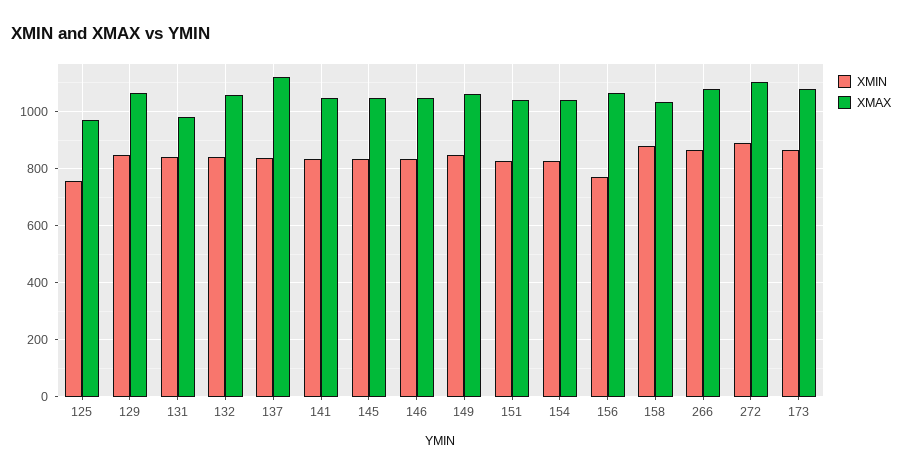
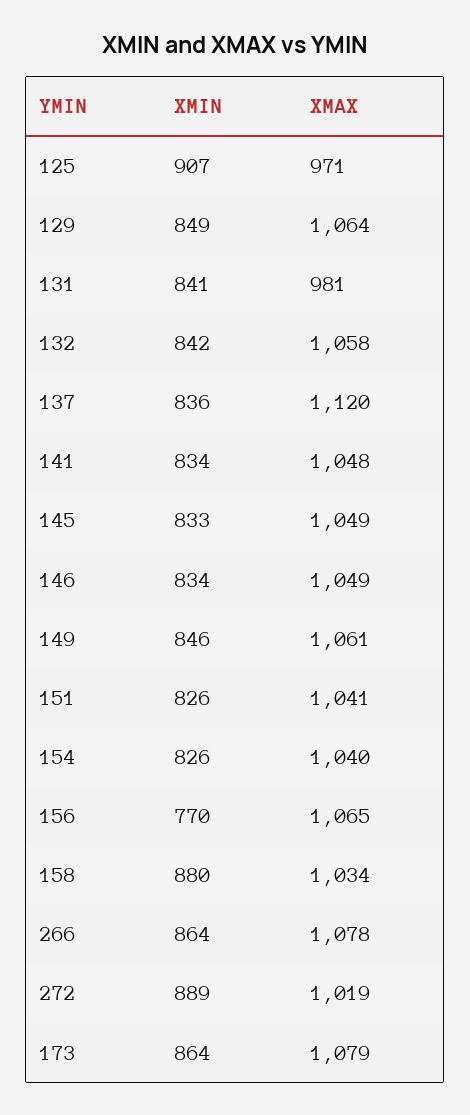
  {
    "XMIN": {
-     "125": 750,
+     "125": 907,
      "129": 849,
      "131": 841,
      "132": 842,
      "137": 836,
      "141": 834,
      "145": 833,
      "146": 834,
      "149": 846,
      "151": 826,
      "154": 826,
      "156": 770,
      "158": 880,
      "266": 864,
      "272": 889,
      "173": 864
    },
    "XMAX": {
      "125": 971,
      "129": 1064,
      "131": 981,
      "132": 1058,
      "137": 1120,
      "141": 1048,
      "145": 1049,
      "146": 1049,
      "149": 1061,
      "151": 1041,
      "154": 1040,
      "156": 1065,
      "158": 1034,
      "266": 1078,
-     "272": 1100,
+     "272": 1019,
      "173": 1079
    }
  }

